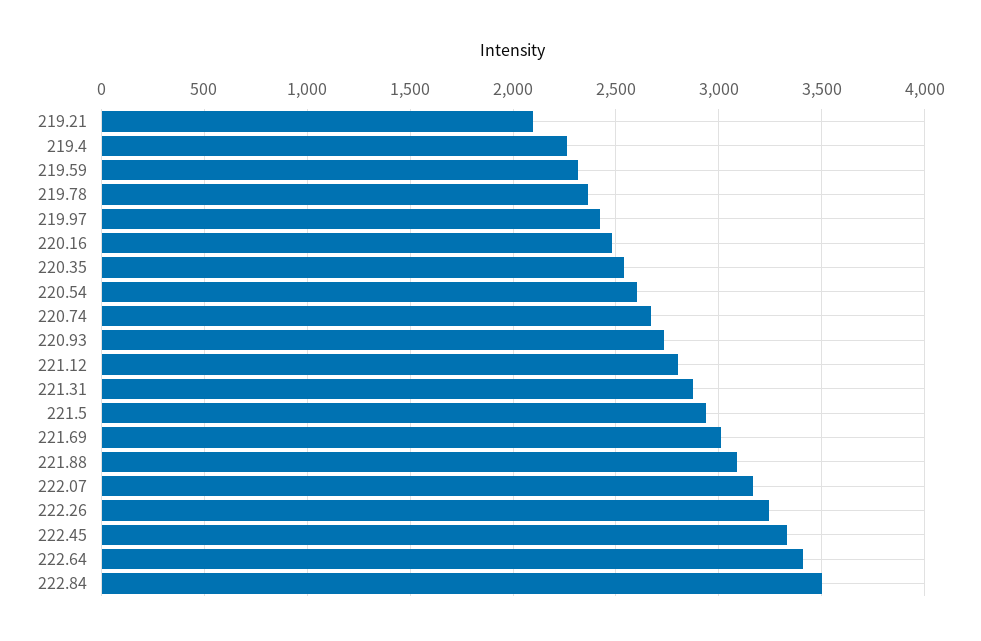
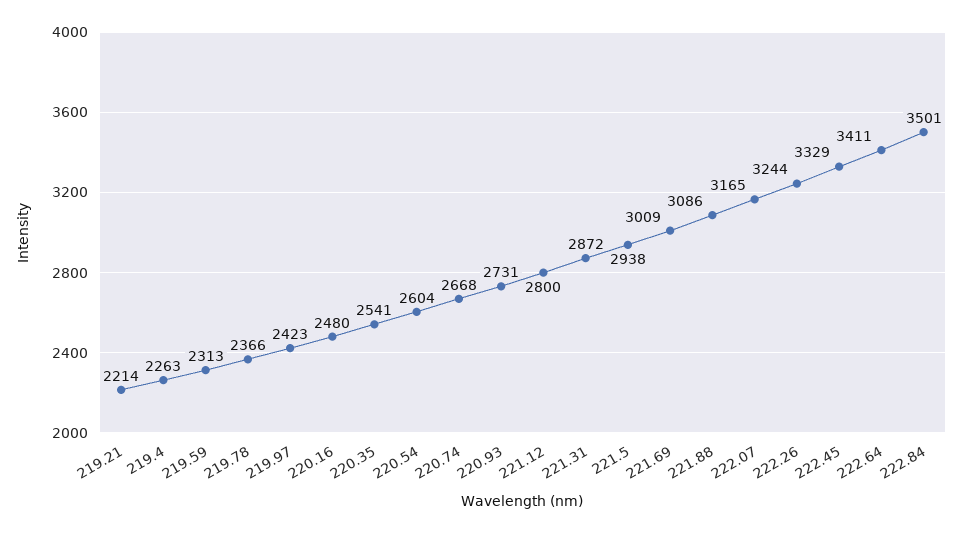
  {
-   "219.21": 2100,
+   "219.21": 2214,
    "219.4": 2263,
    "219.59": 2313,
    "219.78": 2366,
    "219.97": 2423,
    "220.16": 2480,
    "220.35": 2541,
    "220.54": 2604,
    "220.74": 2668,
    "220.93": 2731,
    "221.12": 2800,
    "221.31": 2872,
    "221.5": 2938,
    "221.69": 3009,
    "221.88": 3086,
    "222.07": 3165,
    "222.26": 3244,
    "222.45": 3329,
    "222.64": 3411,
    "222.84": 3501
  }

